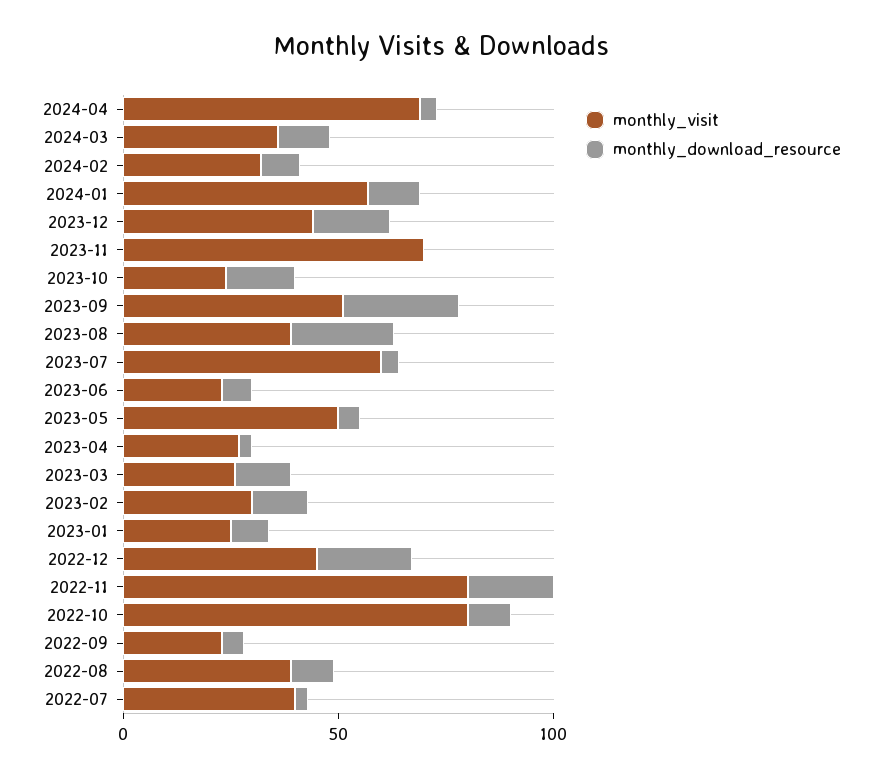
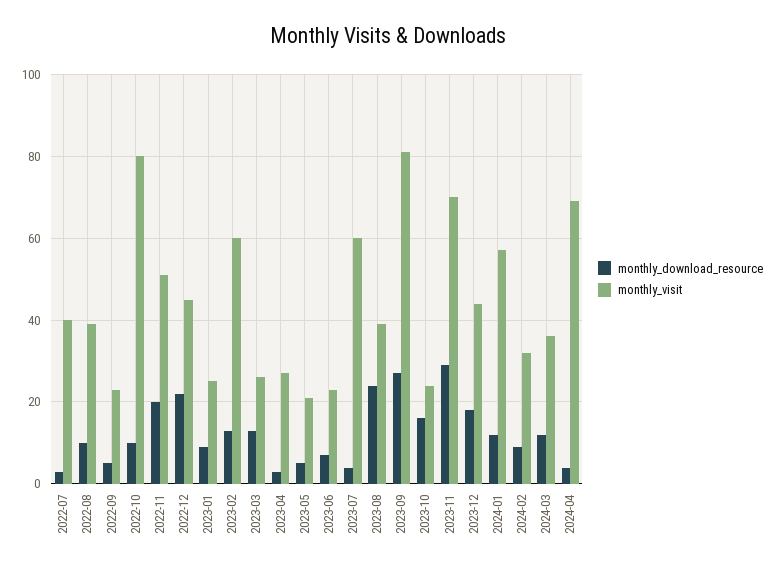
  {
    "monthly_visit": {
      "2024-04": 70,
      "2024-03": 35,
      "2024-02": 30,
      "2024-01": 55,
      "2023-12": 45,
      "2023-11": 70,
      "2023-10": 25,
-     "2023-09": 50,
+     "2023-09": 80,
      "2023-08": 40,
      "2023-07": 60,
      "2023-06": 25,
-     "2023-05": 50,
+     "2023-05": 20,
      "2023-04": 25,
      "2023-03": 25,
-     "2023-02": 30,
+     "2023-02": 60,
      "2023-01": 25,
      "2022-12": 45,
-     "2022-11": 80,
+     "2022-11": 50,
      "2022-10": 80,
      "2022-09": 25,
      "2022-08": 40,
      "2022-07": 40
    },
    "monthly_download_resource": {
      "2024-04": 5,
      "2024-03": 10,
      "2024-02": 10,
      "2024-01": 10,
      "2023-12": 20,
-     "2023-11": 0,
+     "2023-11": 30,
      "2023-10": 15,
      "2023-09": 25,
      "2023-08": 25,
      "2023-07": 5,
      "2023-06": 5,
      "2023-05": 5,
      "2023-04": 5,
      "2023-03": 15,
      "2023-02": 15,
      "2023-01": 10,
      "2022-12": 20,
      "2022-11": 20,
      "2022-10": 10,
      "2022-09": 5,
      "2022-08": 10,
      "2022-07": 5
    }
  }

